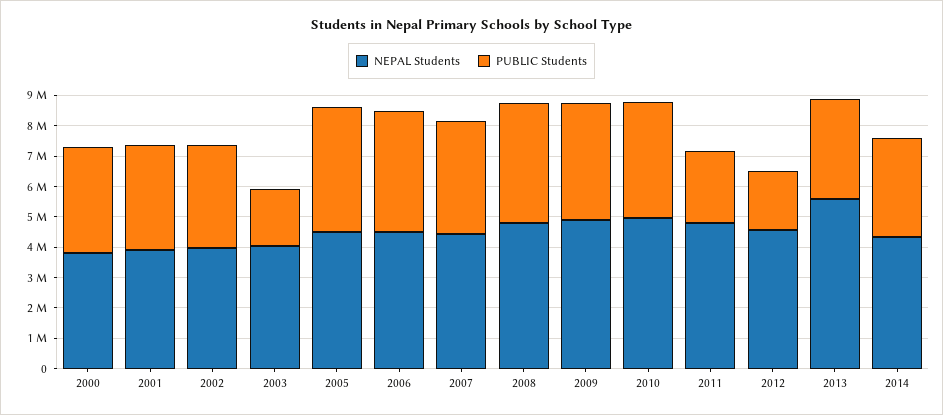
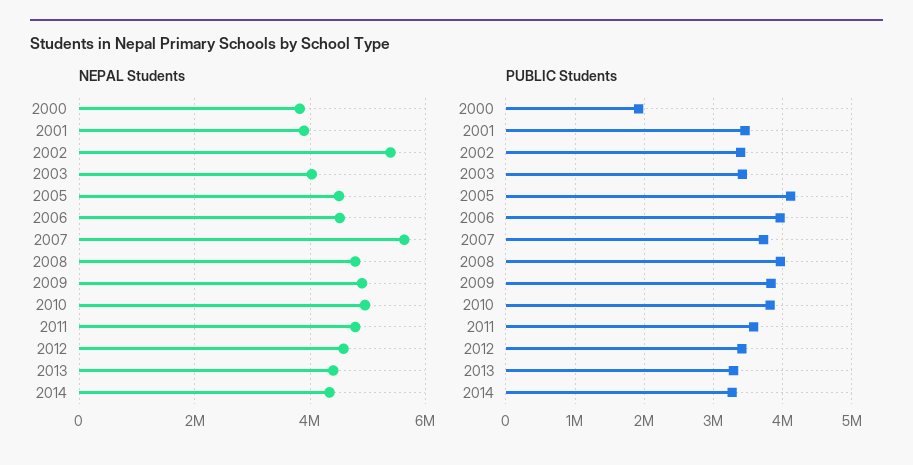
  {
    "NEPAL Students": {
      "2000": 3800000,
      "2001": 3800000,
-     "2002": 4000000,
+     "2002": 5400000,
      "2003": 4000000,
      "2005": 4600000,
      "2006": 4600000,
-     "2007": 4500000,
+     "2007": 5600000,
      "2008": 4800000,
      "2009": 5000000,
      "2010": 5000000,
      "2011": 4800000,
      "2012": 4600000,
-     "2013": 5500000,
+     "2013": 4400000,
      "2014": 4400000
    },
    "PUBLIC Students": {
-     "2000": 3500000,
+     "2000": 1900000,
      "2001": 3500000,
      "2002": 3400000,
-     "2003": 2000000,
+     "2003": 3400000,
      "2005": 4100000,
      "2006": 4000000,
      "2007": 3700000,
      "2008": 4000000,
      "2009": 3800000,
      "2010": 3800000,
-     "2011": 2500000,
+     "2011": 3600000,
-     "2012": 2000000,
+     "2012": 3400000,
      "2013": 3300000,
      "2014": 3300000
    }
  }

